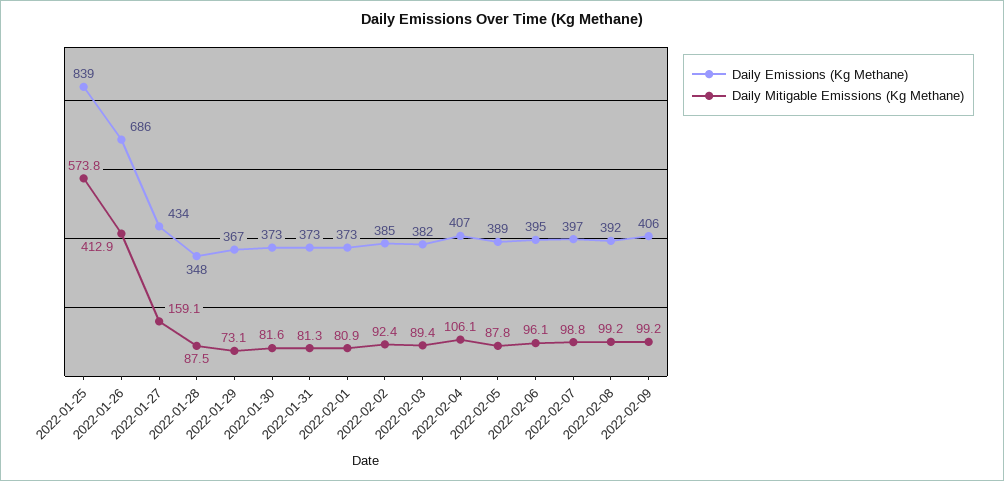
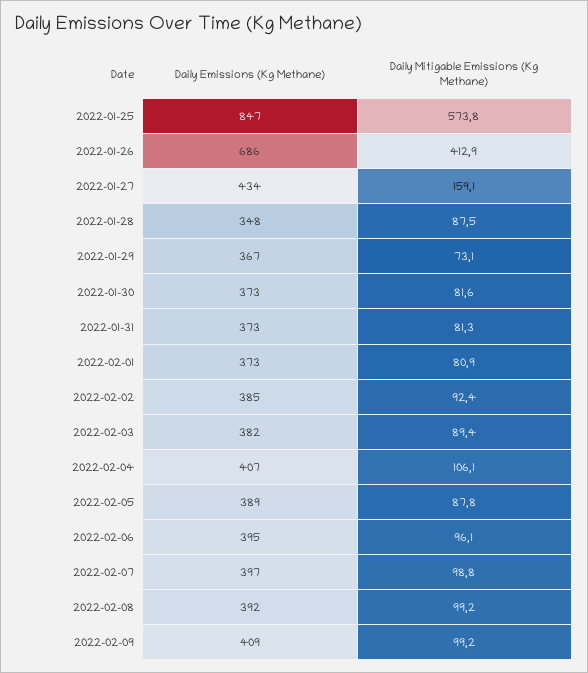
  {
    "Daily Emissions (Kg Methane)": {
-     "2022-01-25": 839,
+     "2022-01-25": 847,
      "2022-01-26": 686,
      "2022-01-27": 434,
      "2022-01-28": 348,
      "2022-01-29": 367,
      "2022-01-30": 373,
      "2022-01-31": 373,
      "2022-02-01": 373,
      "2022-02-02": 385,
      "2022-02-03": 382,
      "2022-02-04": 407,
      "2022-02-05": 389,
      "2022-02-06": 395,
      "2022-02-07": 397,
      "2022-02-08": 392,
-     "2022-02-09": 406
+     "2022-02-09": 409
    },
    "Daily Mitigable Emissions (Kg Methane)": {
      "2022-01-25": 573.8,
      "2022-01-26": 412.9,
      "2022-01-27": 159.1,
      "2022-01-28": 87.5,
      "2022-01-29": 73.1,
      "2022-01-30": 81.6,
      "2022-01-31": 81.3,
      "2022-02-01": 80.9,
      "2022-02-02": 92.4,
      "2022-02-03": 89.4,
      "2022-02-04": 106.1,
      "2022-02-05": 87.8,
      "2022-02-06": 96.1,
      "2022-02-07": 98.8,
      "2022-02-08": 99.2,
      "2022-02-09": 99.2
    }
  }

